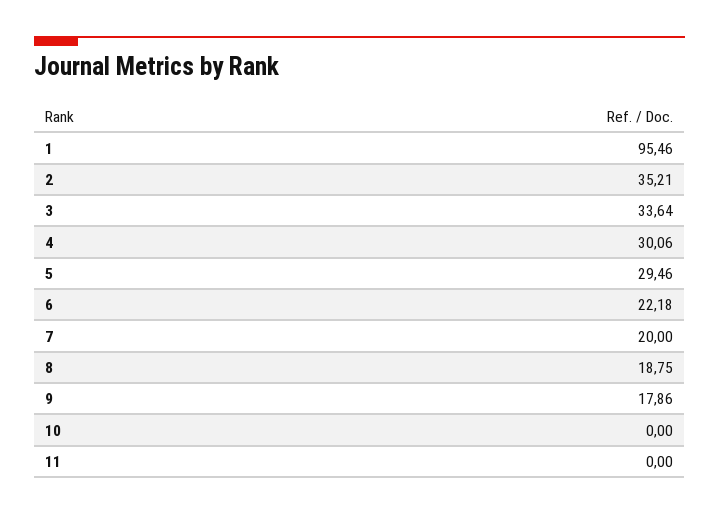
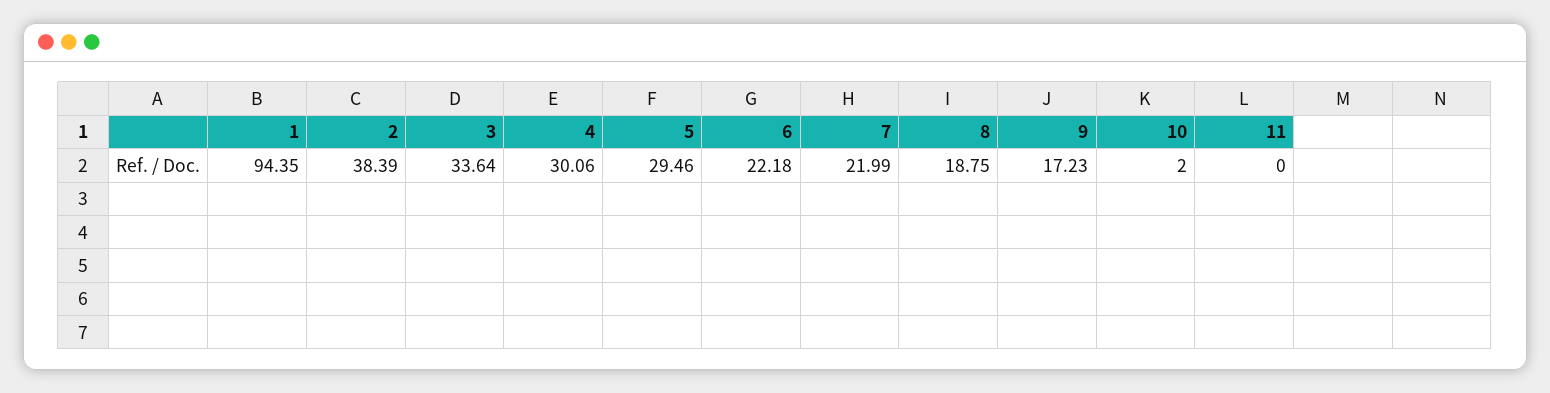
  {
-   "1": 95.46,
+   "1": 94.35,
-   "2": 35.21,
+   "2": 38.39,
    "3": 33.64,
    "4": 30.06,
    "5": 29.46,
    "6": 22.18,
-   "7": 20,
+   "7": 21.99,
    "8": 18.75,
-   "9": 17.86,
+   "9": 17.23,
-   "10": 0,
+   "10": 2,
    "11": 0
  }

